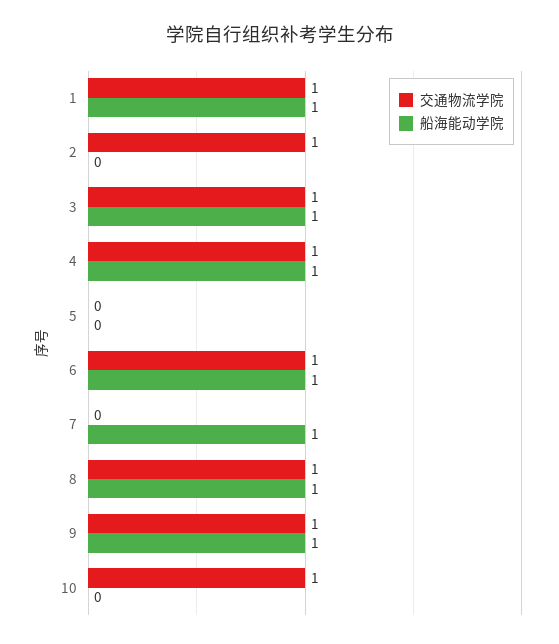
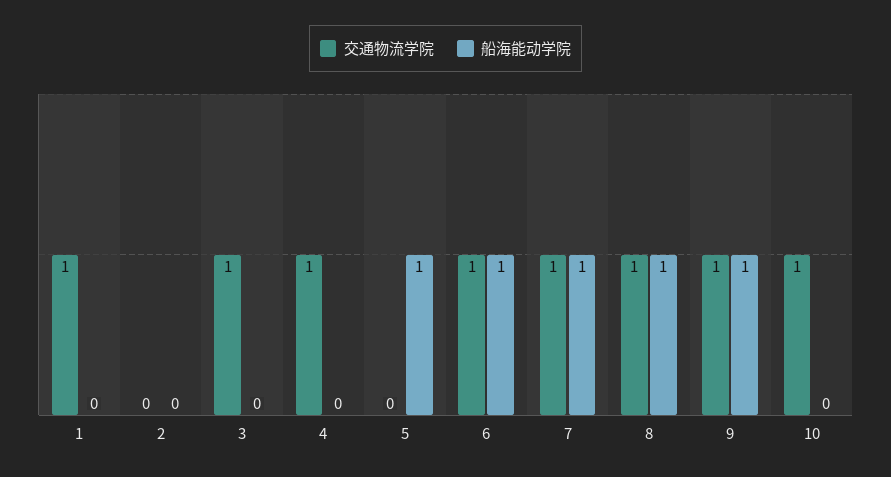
  {
    "交通物流学院": {
      "1": 1,
-     "2": 1,
+     "2": 0,
      "3": 1,
      "4": 1,
      "5": 0,
      "6": 1,
-     "7": 0,
+     "7": 1,
      "8": 1,
      "9": 1,
      "10": 1
    },
    "船海能动学院": {
-     "1": 1,
+     "1": 0,
      "2": 0,
-     "3": 1,
+     "3": 0,
-     "4": 1,
+     "4": 0,
-     "5": 0,
+     "5": 1,
      "6": 1,
      "7": 1,
      "8": 1,
      "9": 1,
      "10": 0
    }
  }

